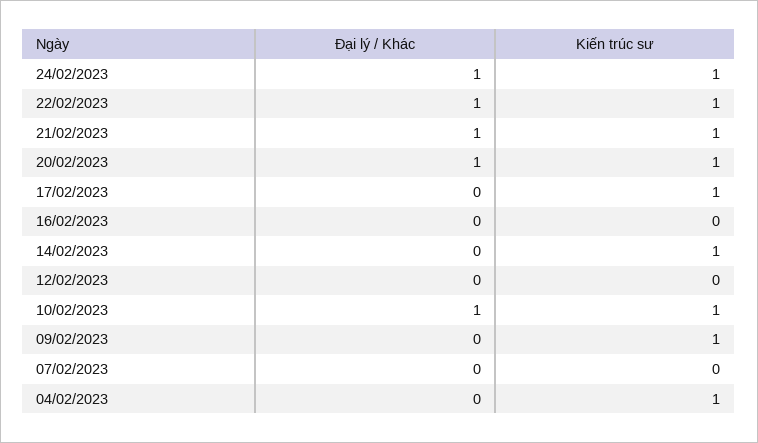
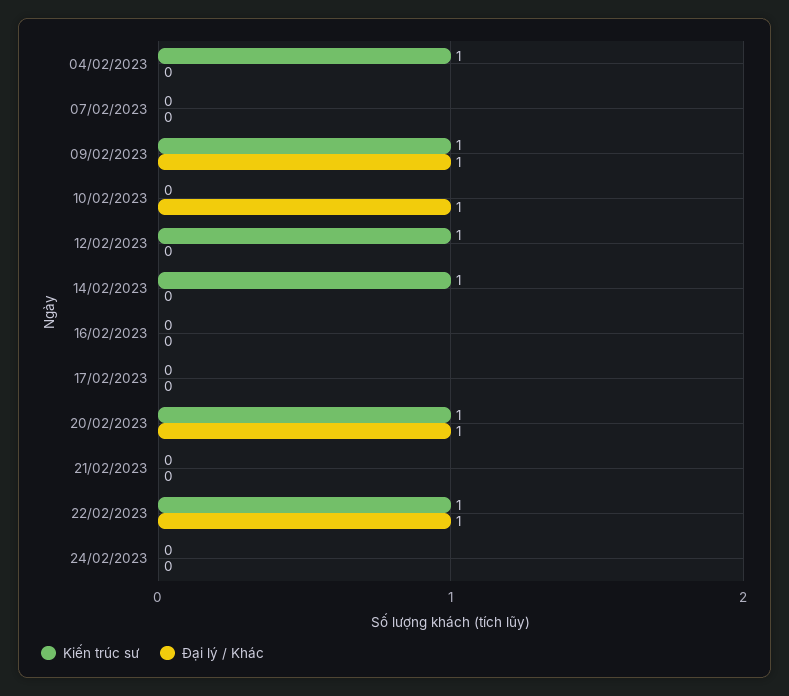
  {
    "Đại lý / Khác": {
-     "24/02/2023": 1,
+     "24/02/2023": 0,
      "22/02/2023": 1,
-     "21/02/2023": 1,
+     "21/02/2023": 0,
      "20/02/2023": 1,
      "17/02/2023": 0,
      "16/02/2023": 0,
      "14/02/2023": 0,
      "12/02/2023": 0,
      "10/02/2023": 1,
-     "09/02/2023": 0,
+     "09/02/2023": 1,
      "07/02/2023": 0,
      "04/02/2023": 0
    },
    "Kiến trúc sư": {
-     "24/02/2023": 1,
+     "24/02/2023": 0,
      "22/02/2023": 1,
-     "21/02/2023": 1,
+     "21/02/2023": 0,
      "20/02/2023": 1,
-     "17/02/2023": 1,
+     "17/02/2023": 0,
      "16/02/2023": 0,
      "14/02/2023": 1,
-     "12/02/2023": 0,
+     "12/02/2023": 1,
-     "10/02/2023": 1,
+     "10/02/2023": 0,
      "09/02/2023": 1,
      "07/02/2023": 0,
      "04/02/2023": 1
    }
  }

